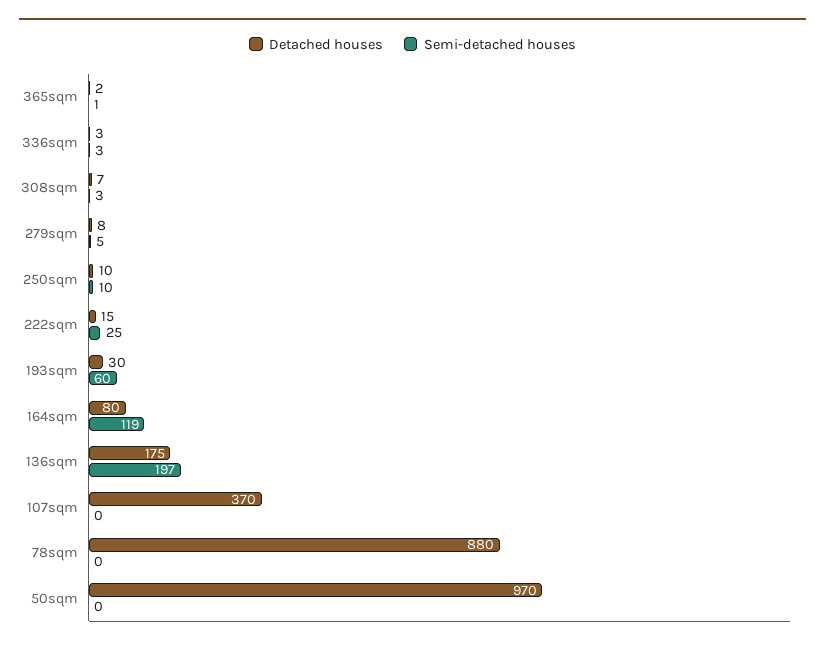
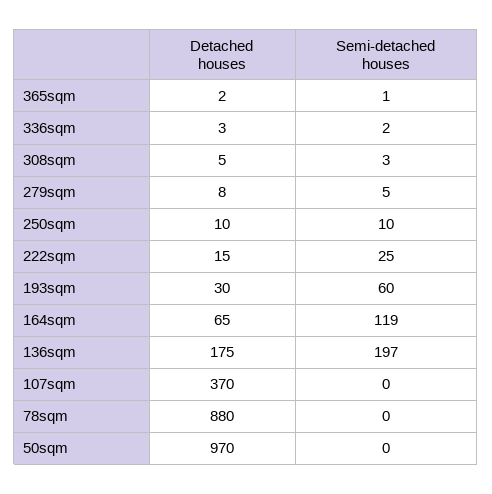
  {
    "Detached houses": {
      "365sqm": 2,
      "336sqm": 3,
-     "308sqm": 7,
+     "308sqm": 5,
      "279sqm": 8,
      "250sqm": 10,
      "222sqm": 15,
      "193sqm": 30,
-     "164sqm": 80,
+     "164sqm": 65,
      "136sqm": 175,
      "107sqm": 370,
      "78sqm": 880,
      "50sqm": 970
    },
    "Semi-detached houses": {
      "365sqm": 1,
-     "336sqm": 3,
+     "336sqm": 2,
      "308sqm": 3,
      "279sqm": 5,
      "250sqm": 10,
      "222sqm": 25,
      "193sqm": 60,
      "164sqm": 119,
      "136sqm": 197,
      "107sqm": 0,
      "78sqm": 0,
      "50sqm": 0
    }
  }

